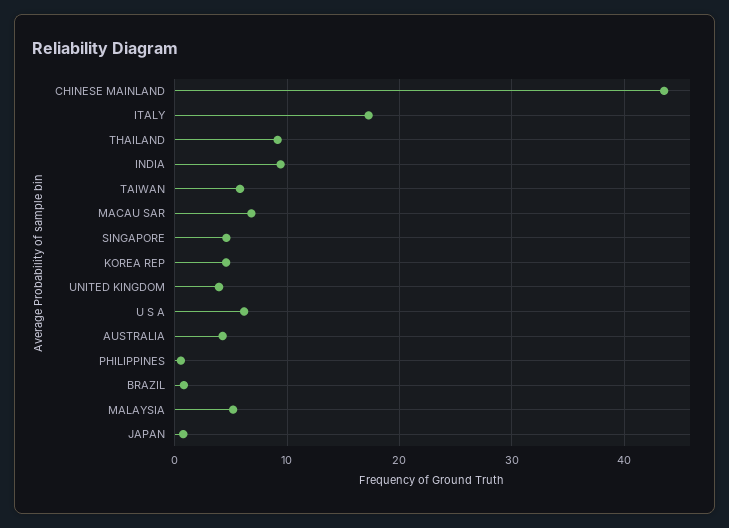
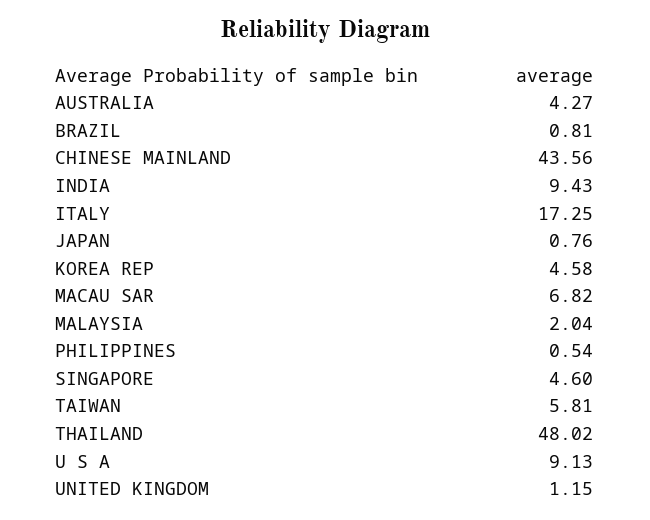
  {
    "CHINESE MAINLAND": 43.56,
    "ITALY": 17.25,
-   "THAILAND": 9,
+   "THAILAND": 48.02,
    "INDIA": 9.43,
    "TAIWAN": 5.81,
    "MACAU SAR": 6.82,
    "SINGAPORE": 4.6,
    "KOREA REP": 4.58,
-   "UNITED KINGDOM": 4,
+   "UNITED KINGDOM": 1.15,
-   "U S A": 6,
+   "U S A": 9.13,
    "AUSTRALIA": 4.27,
    "PHILIPPINES": 0.54,
    "BRAZIL": 0.81,
-   "MALAYSIA": 5,
+   "MALAYSIA": 2.04,
    "JAPAN": 0.76
  }

